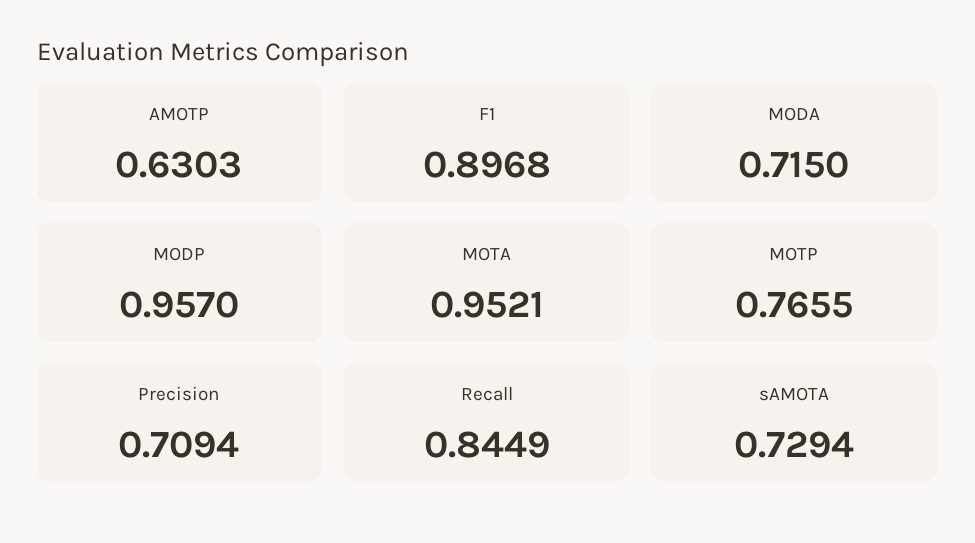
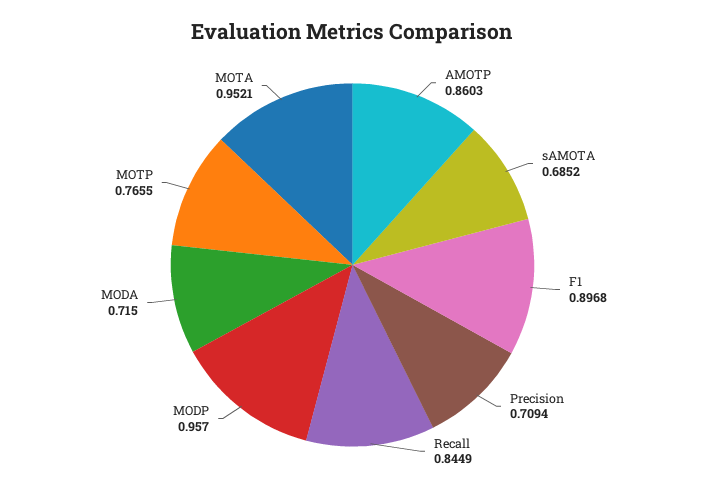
  {
-   "AMOTP": 0.6303,
+   "AMOTP": 0.8603,
    "F1": 0.8968,
    "MODA": 0.715,
    "MODP": 0.957,
    "MOTA": 0.9521,
    "MOTP": 0.7655,
    "Precision": 0.7094,
    "Recall": 0.8449,
-   "sAMOTA": 0.7294
+   "sAMOTA": 0.6852
  }

